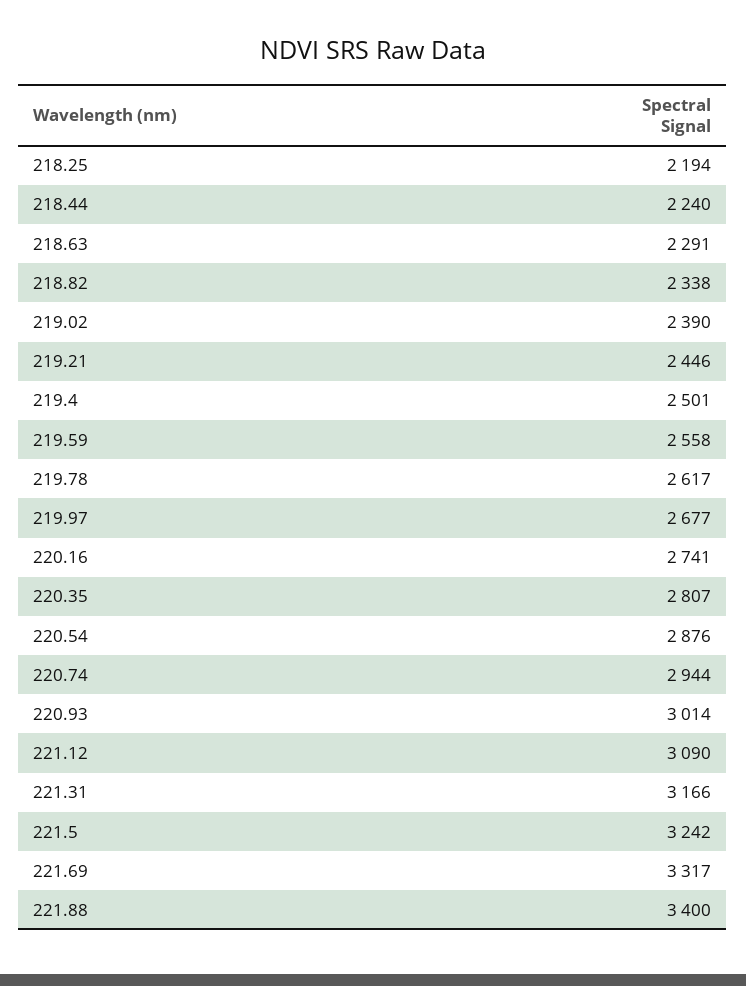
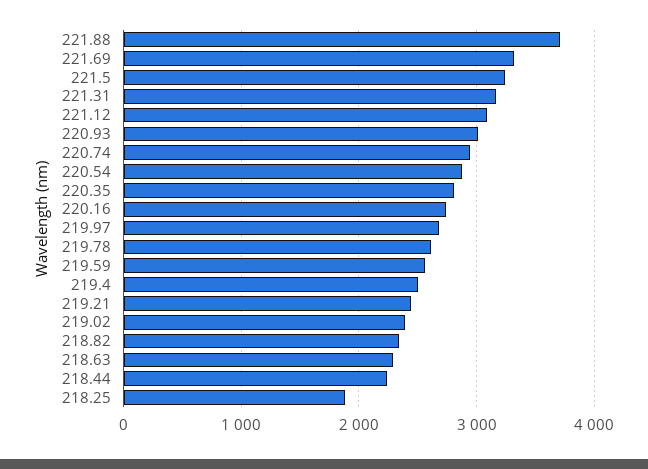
  {
-   "218.25": 2194,
+   "218.25": 1900,
    "218.44": 2240,
    "218.63": 2291,
    "218.82": 2338,
    "219.02": 2390,
    "219.21": 2446,
    "219.4": 2501,
    "219.59": 2558,
    "219.78": 2617,
    "219.97": 2677,
    "220.16": 2741,
    "220.35": 2807,
    "220.54": 2876,
    "220.74": 2944,
    "220.93": 3014,
    "221.12": 3090,
    "221.31": 3166,
    "221.5": 3242,
    "221.69": 3317,
-   "221.88": 3400
+   "221.88": 3700
  }

